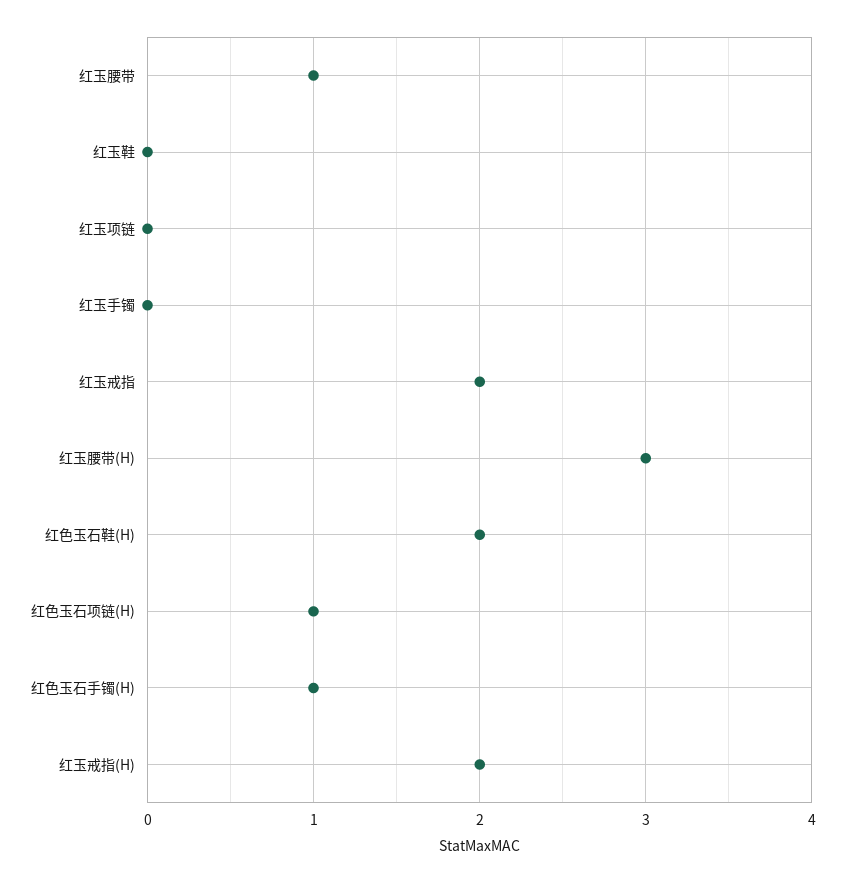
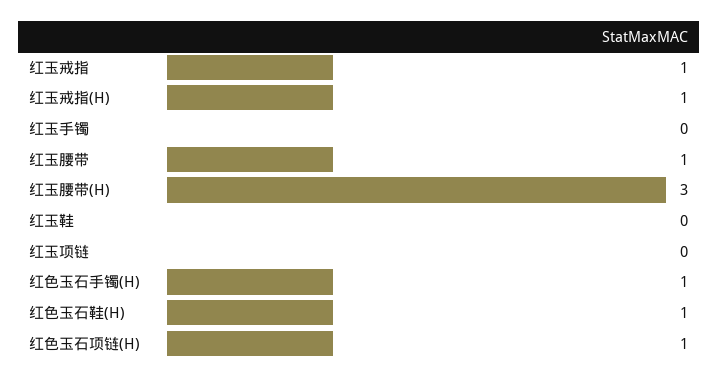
  {
    "红玉腰带": 1,
    "红玉鞋": 0,
    "红玉项链": 0,
    "红玉手镯": 0,
-   "红玉戒指": 2,
+   "红玉戒指": 1,
    "红玉腰带(H)": 3,
-   "红色玉石鞋(H)": 2,
+   "红色玉石鞋(H)": 1,
    "红色玉石项链(H)": 1,
    "红色玉石手镯(H)": 1,
-   "红玉戒指(H)": 2
+   "红玉戒指(H)": 1
  }

